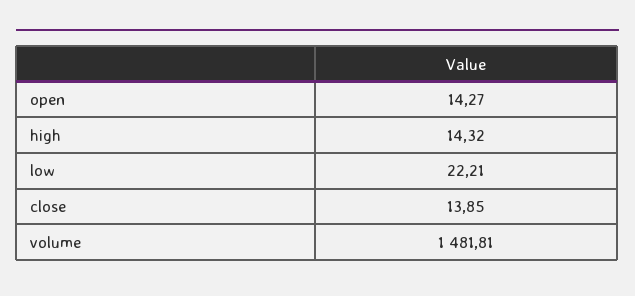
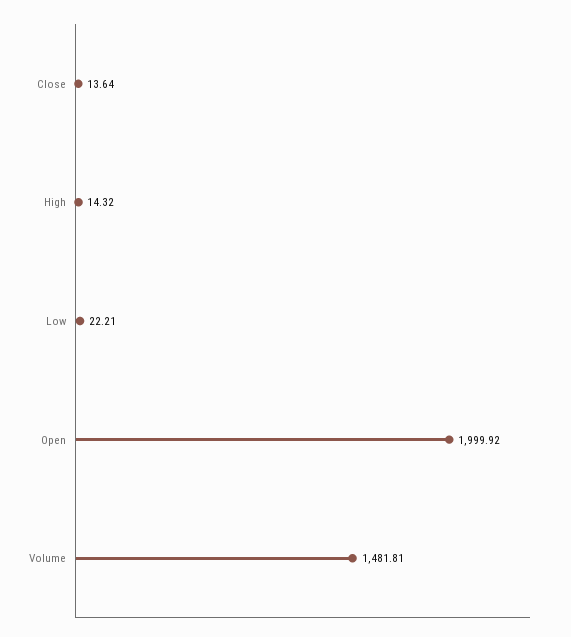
  {
-   "open": 14.27,
+   "open": 1999.92,
    "high": 14.32,
    "low": 22.21,
-   "close": 13.85,
+   "close": 13.64,
    "volume": 1481.81
  }

